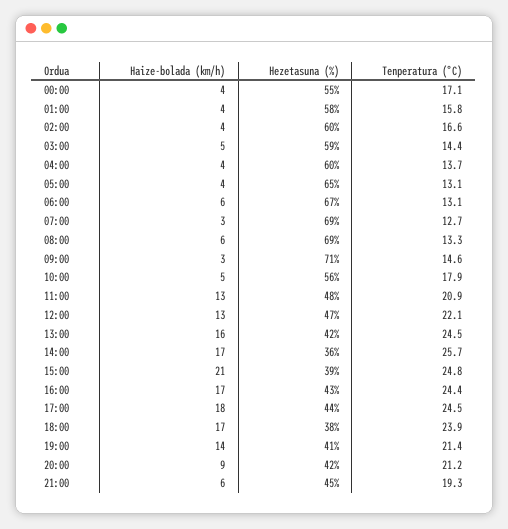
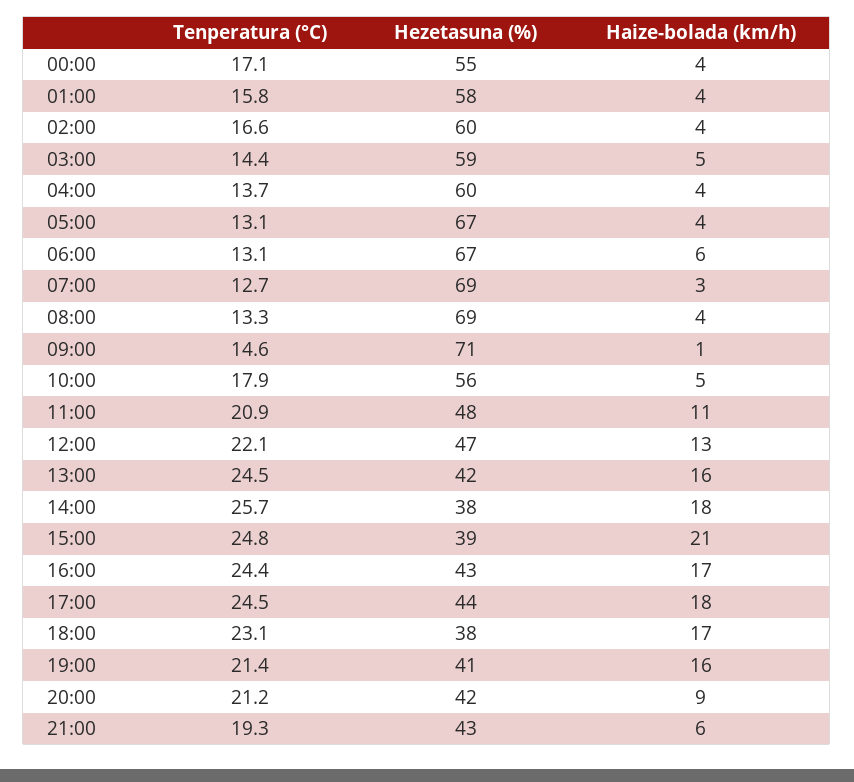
  {
    "Haize-bolada (km/h)": {
      "00:00": 4,
      "01:00": 4,
      "02:00": 4,
      "03:00": 5,
      "04:00": 4,
      "05:00": 4,
      "06:00": 6,
      "07:00": 3,
-     "08:00": 6,
+     "08:00": 4,
-     "09:00": 3,
+     "09:00": 1,
      "10:00": 5,
-     "11:00": 13,
+     "11:00": 11,
      "12:00": 13,
      "13:00": 16,
-     "14:00": 17,
+     "14:00": 18,
      "15:00": 21,
      "16:00": 17,
      "17:00": 18,
      "18:00": 17,
-     "19:00": 14,
+     "19:00": 16,
      "20:00": 9,
      "21:00": 6
    },
    "Hezetasuna (%)": {
      "00:00": 55,
      "01:00": 58,
      "02:00": 60,
      "03:00": 59,
      "04:00": 60,
-     "05:00": 65,
+     "05:00": 67,
      "06:00": 67,
      "07:00": 69,
      "08:00": 69,
      "09:00": 71,
      "10:00": 56,
      "11:00": 48,
      "12:00": 47,
      "13:00": 42,
-     "14:00": 36,
+     "14:00": 38,
      "15:00": 39,
      "16:00": 43,
      "17:00": 44,
      "18:00": 38,
      "19:00": 41,
      "20:00": 42,
-     "21:00": 45
+     "21:00": 43
    },
    "Tenperatura (°C)": {
      "00:00": 17.1,
      "01:00": 15.8,
      "02:00": 16.6,
      "03:00": 14.4,
      "04:00": 13.7,
      "05:00": 13.1,
      "06:00": 13.1,
      "07:00": 12.7,
      "08:00": 13.3,
      "09:00": 14.6,
      "10:00": 17.9,
      "11:00": 20.9,
      "12:00": 22.1,
      "13:00": 24.5,
      "14:00": 25.7,
      "15:00": 24.8,
      "16:00": 24.4,
      "17:00": 24.5,
-     "18:00": 23.9,
+     "18:00": 23.1,
      "19:00": 21.4,
      "20:00": 21.2,
      "21:00": 19.3
    }
  }

